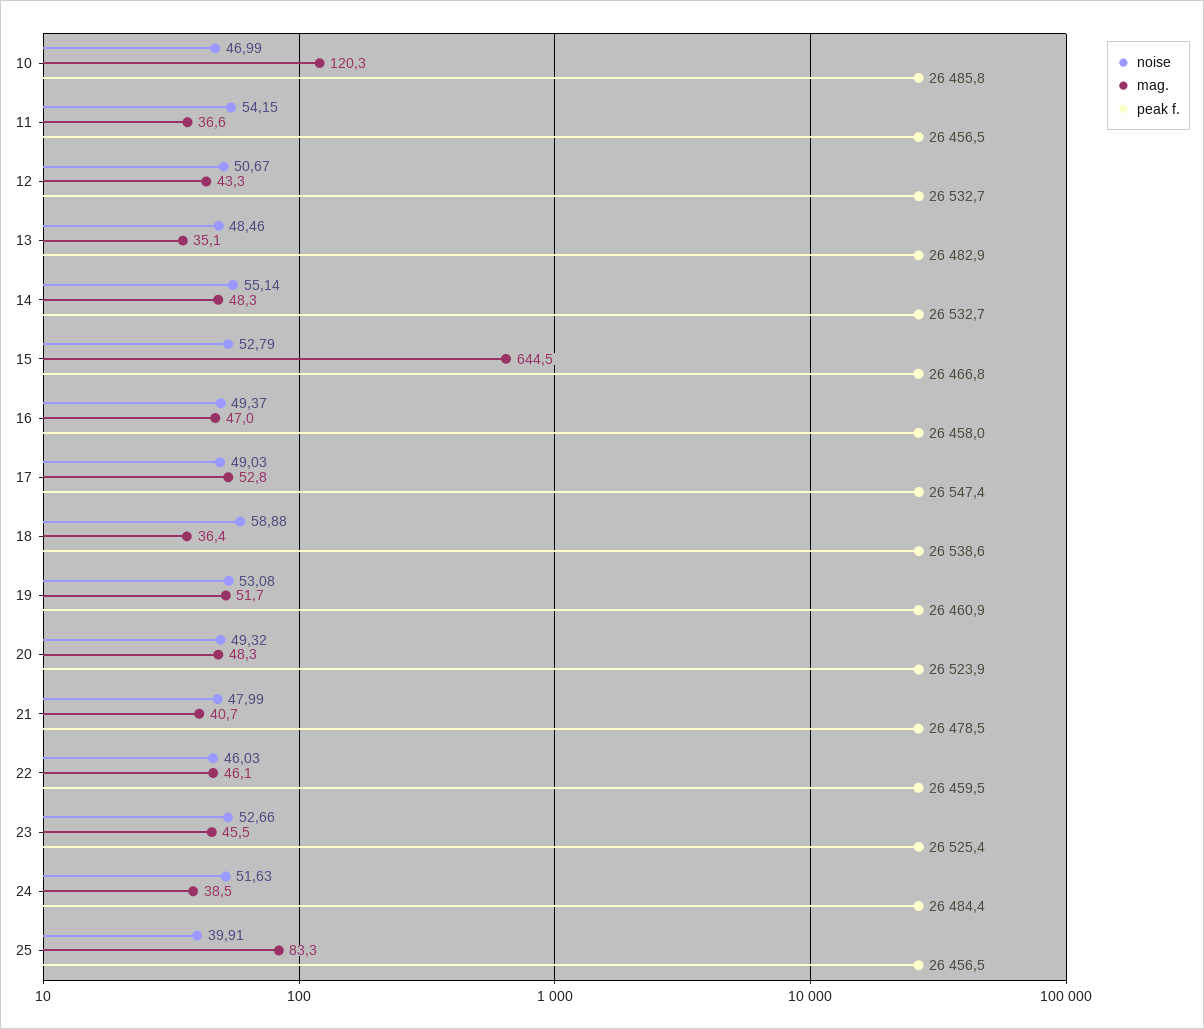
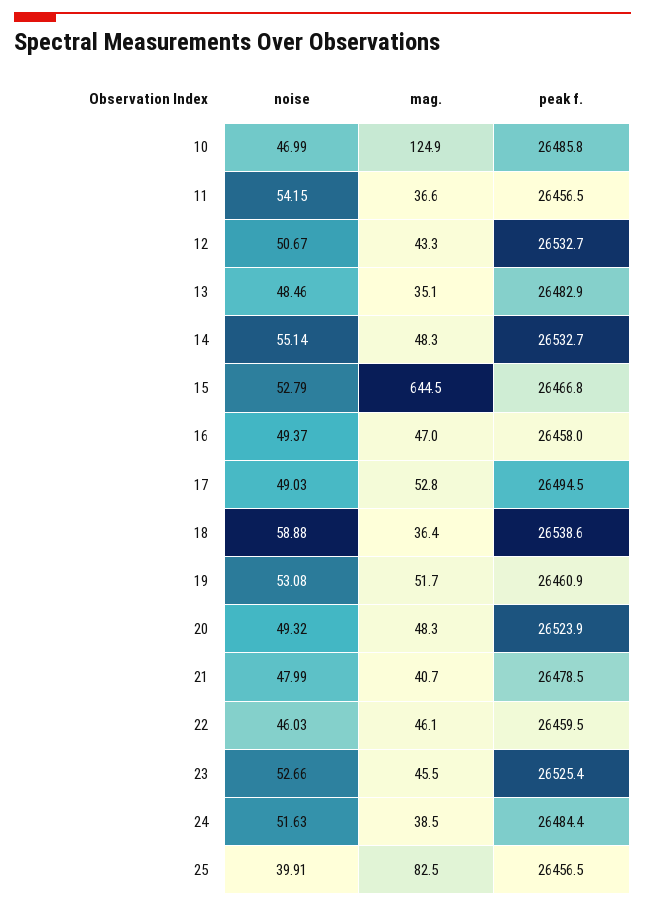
  {
    "noise": {
      "10": 46.99,
      "11": 54.15,
      "12": 50.67,
      "13": 48.46,
      "14": 55.14,
      "15": 52.79,
      "16": 49.37,
      "17": 49.03,
      "18": 58.88,
      "19": 53.08,
      "20": 49.32,
      "21": 47.99,
      "22": 46.03,
      "23": 52.66,
      "24": 51.63,
      "25": 39.91
    },
    "mag.": {
-     "10": 120.3,
+     "10": 124.9,
      "11": 36.6,
      "12": 43.3,
      "13": 35.1,
      "14": 48.3,
      "15": 644.5,
      "16": 47,
      "17": 52.8,
      "18": 36.4,
      "19": 51.7,
      "20": 48.3,
      "21": 40.7,
      "22": 46.1,
      "23": 45.5,
      "24": 38.5,
-     "25": 83.3
+     "25": 82.5
    },
    "peak f.": {
      "10": 26485.8,
      "11": 26456.5,
      "12": 26532.7,
      "13": 26482.9,
      "14": 26532.7,
      "15": 26466.8,
      "16": 26458,
-     "17": 26547.4,
+     "17": 26494.5,
      "18": 26538.6,
      "19": 26460.9,
      "20": 26523.9,
      "21": 26478.5,
      "22": 26459.5,
      "23": 26525.4,
      "24": 26484.4,
      "25": 26456.5
    }
  }

